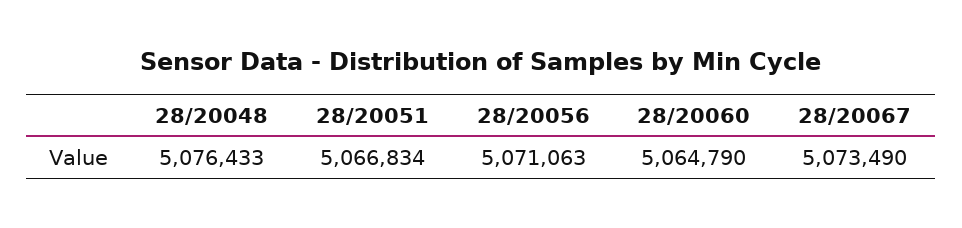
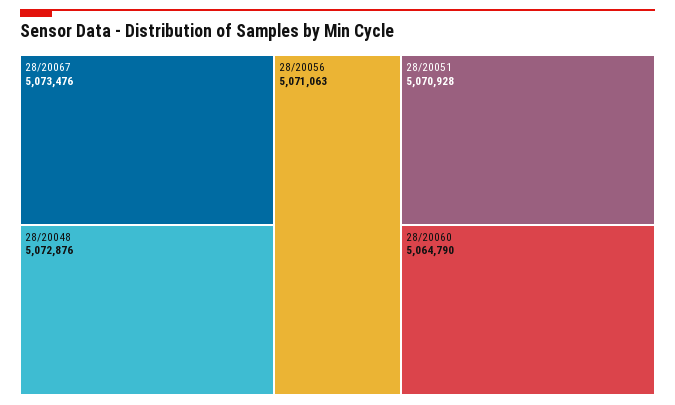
  {
-   "28/20048": 5076433,
+   "28/20048": 5072876,
-   "28/20051": 5066834,
+   "28/20051": 5070928,
    "28/20056": 5071063,
    "28/20060": 5064790,
-   "28/20067": 5073490
+   "28/20067": 5073476
  }

